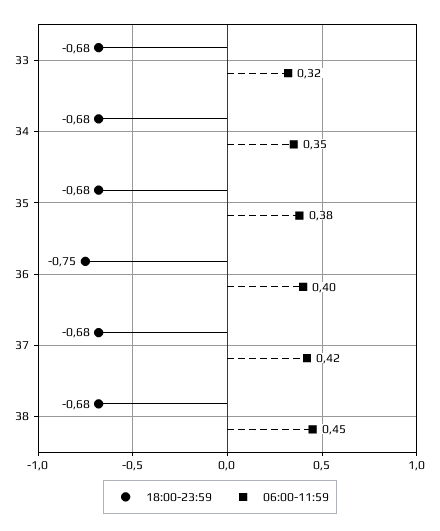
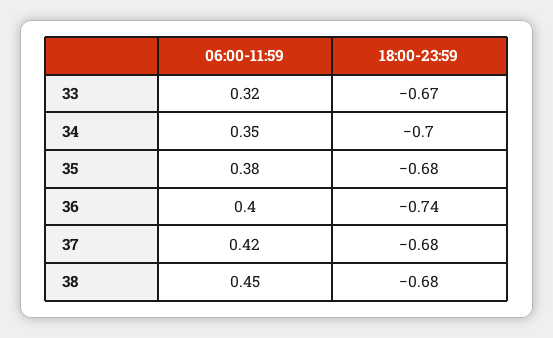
  {
    "18:00-23:59": {
-     "33": -0.68,
+     "33": -0.67,
-     "34": -0.68,
+     "34": -0.7,
      "35": -0.68,
-     "36": -0.75,
+     "36": -0.74,
      "37": -0.68,
      "38": -0.68
    },
    "06:00-11:59": {
      "33": 0.32,
      "34": 0.35,
      "35": 0.38,
      "36": 0.4,
      "37": 0.42,
      "38": 0.45
    }
  }

